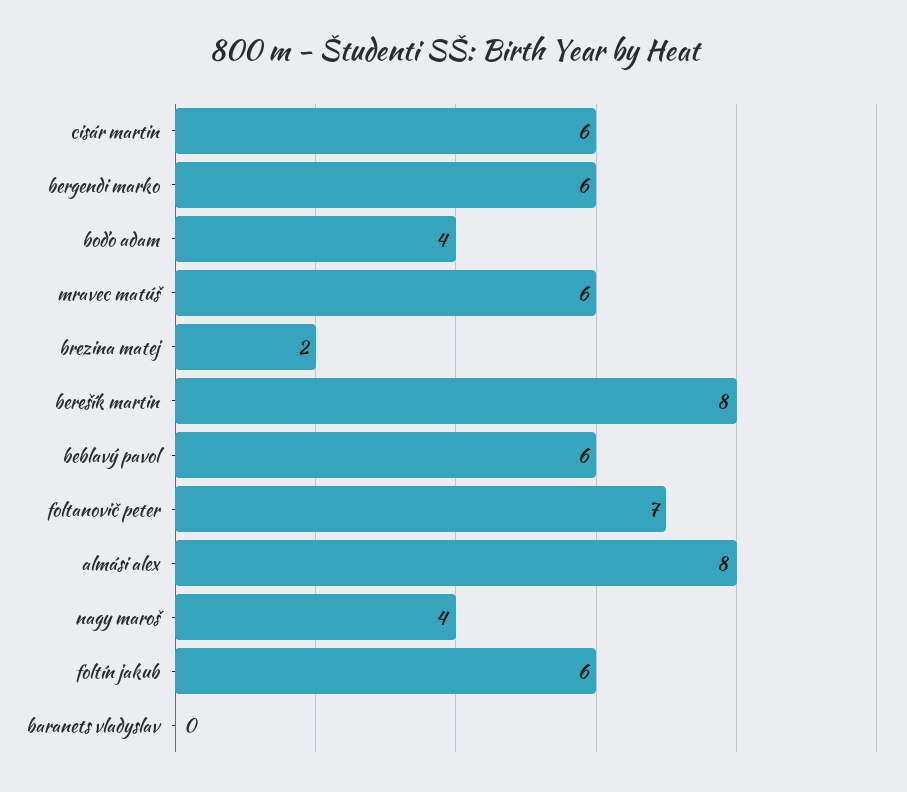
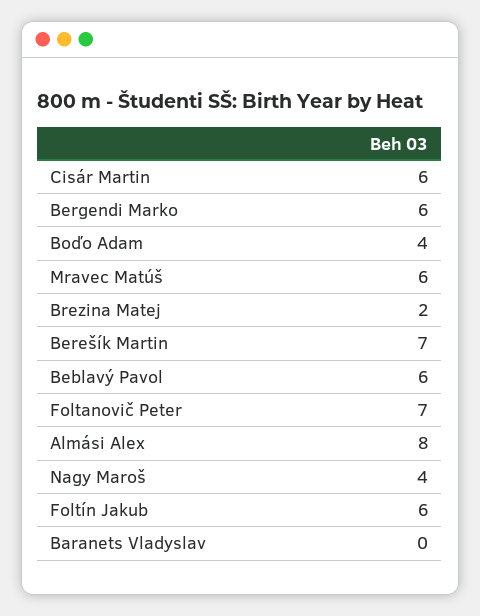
  {
    "cisár martin": 6,
    "bergendi marko": 6,
    "boďo adam": 4,
    "mravec matúš": 6,
    "brezina matej": 2,
-   "berešík martin": 8,
+   "berešík martin": 7,
    "beblavý pavol": 6,
    "foltanovič peter": 7,
    "almási alex": 8,
    "nagy maroš": 4,
    "foltín jakub": 6,
    "baranets vladyslav": 0
  }

